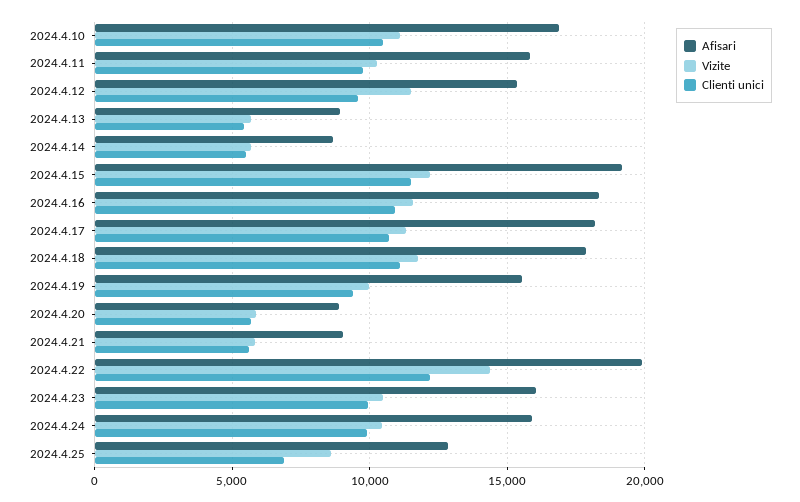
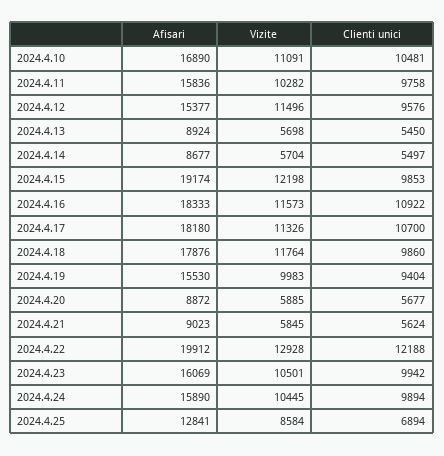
  {
    "Afisari": {
      "2024.4.10": 16890,
      "2024.4.11": 15836,
      "2024.4.12": 15377,
      "2024.4.13": 8924,
      "2024.4.14": 8677,
      "2024.4.15": 19174,
      "2024.4.16": 18333,
      "2024.4.17": 18180,
      "2024.4.18": 17876,
      "2024.4.19": 15530,
      "2024.4.20": 8872,
      "2024.4.21": 9023,
      "2024.4.22": 19912,
      "2024.4.23": 16069,
      "2024.4.24": 15890,
      "2024.4.25": 12841
    },
    "Vizite": {
      "2024.4.10": 11091,
      "2024.4.11": 10282,
      "2024.4.12": 11496,
      "2024.4.13": 5698,
      "2024.4.14": 5704,
      "2024.4.15": 12198,
      "2024.4.16": 11573,
      "2024.4.17": 11326,
      "2024.4.18": 11764,
      "2024.4.19": 9983,
      "2024.4.20": 5885,
      "2024.4.21": 5845,
-     "2024.4.22": 14500,
+     "2024.4.22": 12928,
      "2024.4.23": 10501,
      "2024.4.24": 10445,
      "2024.4.25": 8584
    },
    "Clienti unici": {
      "2024.4.10": 10481,
      "2024.4.11": 9758,
      "2024.4.12": 9576,
      "2024.4.13": 5450,
      "2024.4.14": 5497,
-     "2024.4.15": 11500,
+     "2024.4.15": 9853,
      "2024.4.16": 10922,
      "2024.4.17": 10700,
-     "2024.4.18": 11000,
+     "2024.4.18": 9860,
      "2024.4.19": 9404,
      "2024.4.20": 5677,
      "2024.4.21": 5624,
      "2024.4.22": 12188,
      "2024.4.23": 9942,
      "2024.4.24": 9894,
      "2024.4.25": 6894
    }
  }

